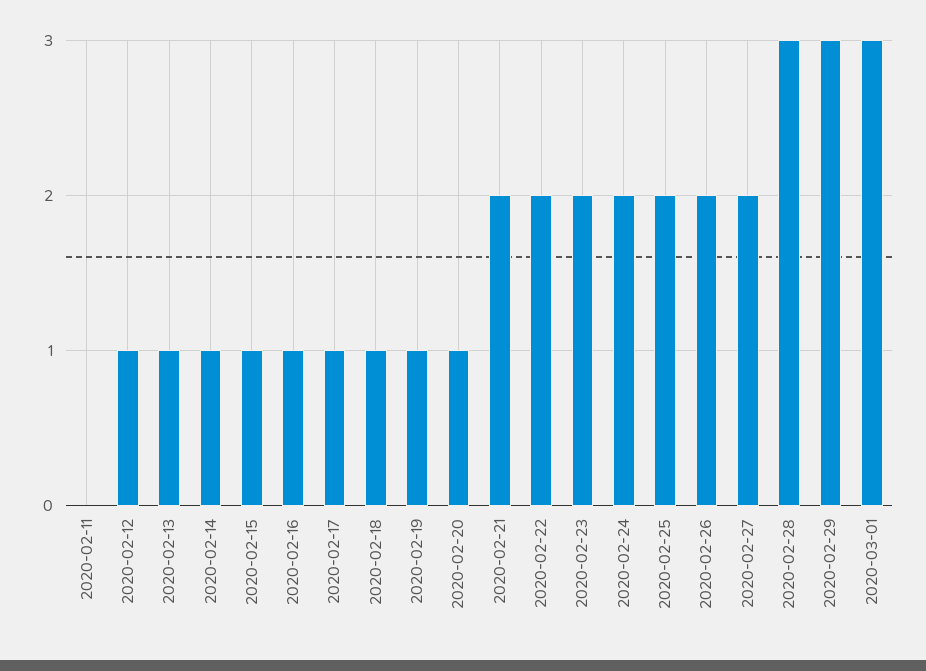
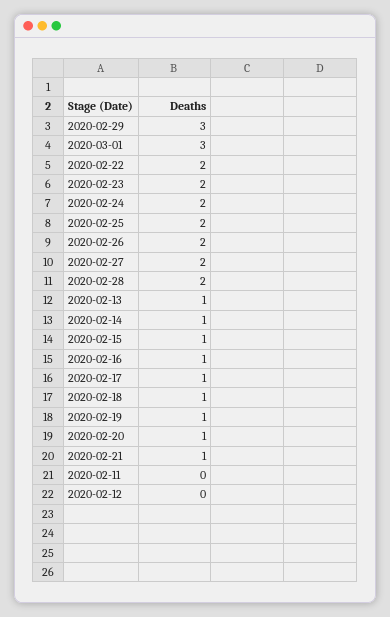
  {
    "2020-02-11": 0,
-   "2020-02-12": 1,
+   "2020-02-12": 0,
    "2020-02-13": 1,
    "2020-02-14": 1,
    "2020-02-15": 1,
    "2020-02-16": 1,
    "2020-02-17": 1,
    "2020-02-18": 1,
    "2020-02-19": 1,
    "2020-02-20": 1,
-   "2020-02-21": 2,
+   "2020-02-21": 1,
    "2020-02-22": 2,
    "2020-02-23": 2,
    "2020-02-24": 2,
    "2020-02-25": 2,
    "2020-02-26": 2,
    "2020-02-27": 2,
-   "2020-02-28": 3,
+   "2020-02-28": 2,
    "2020-02-29": 3,
    "2020-03-01": 3
  }

